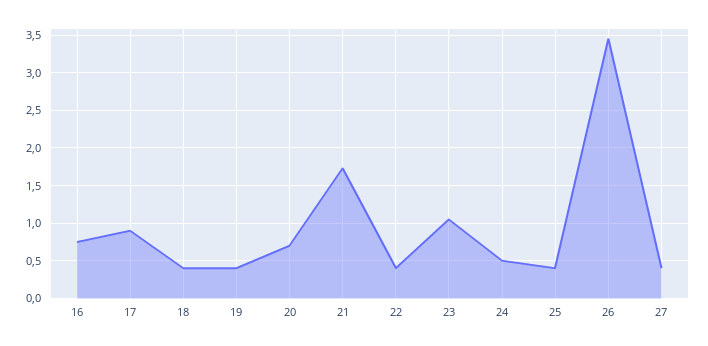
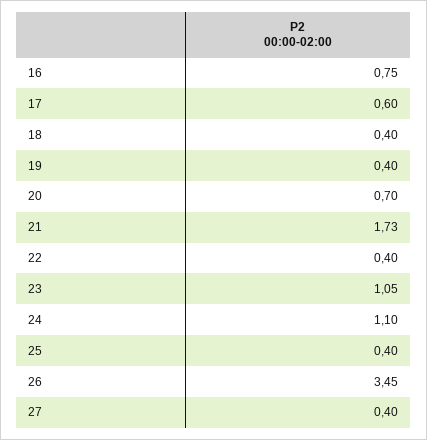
  {
    "16": 0.75,
-   "17": 0.9,
+   "17": 0.6,
    "18": 0.4,
    "19": 0.4,
    "20": 0.7,
    "21": 1.73,
    "22": 0.4,
    "23": 1.05,
-   "24": 0.5,
+   "24": 1.1,
    "25": 0.4,
    "26": 3.45,
    "27": 0.4
  }

